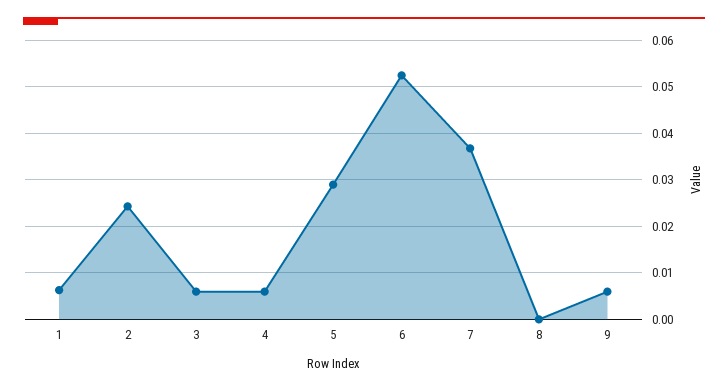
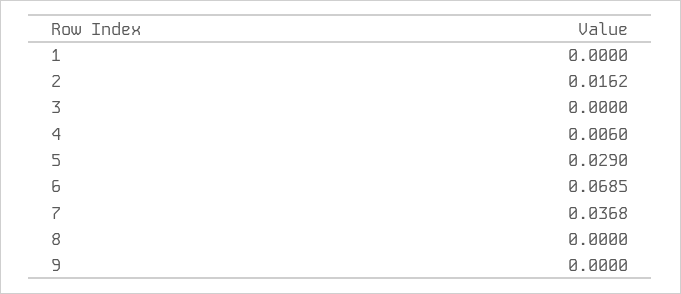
  {
-   "1": 0.006,
+   "1": 0,
-   "2": 0.024,
+   "2": 0.0162,
-   "3": 0.006,
+   "3": 0,
    "4": 0.006,
    "5": 0.029,
-   "6": 0.052,
+   "6": 0.0685,
    "7": 0.0368,
    "8": 0,
-   "9": 0.006
+   "9": 0
  }

